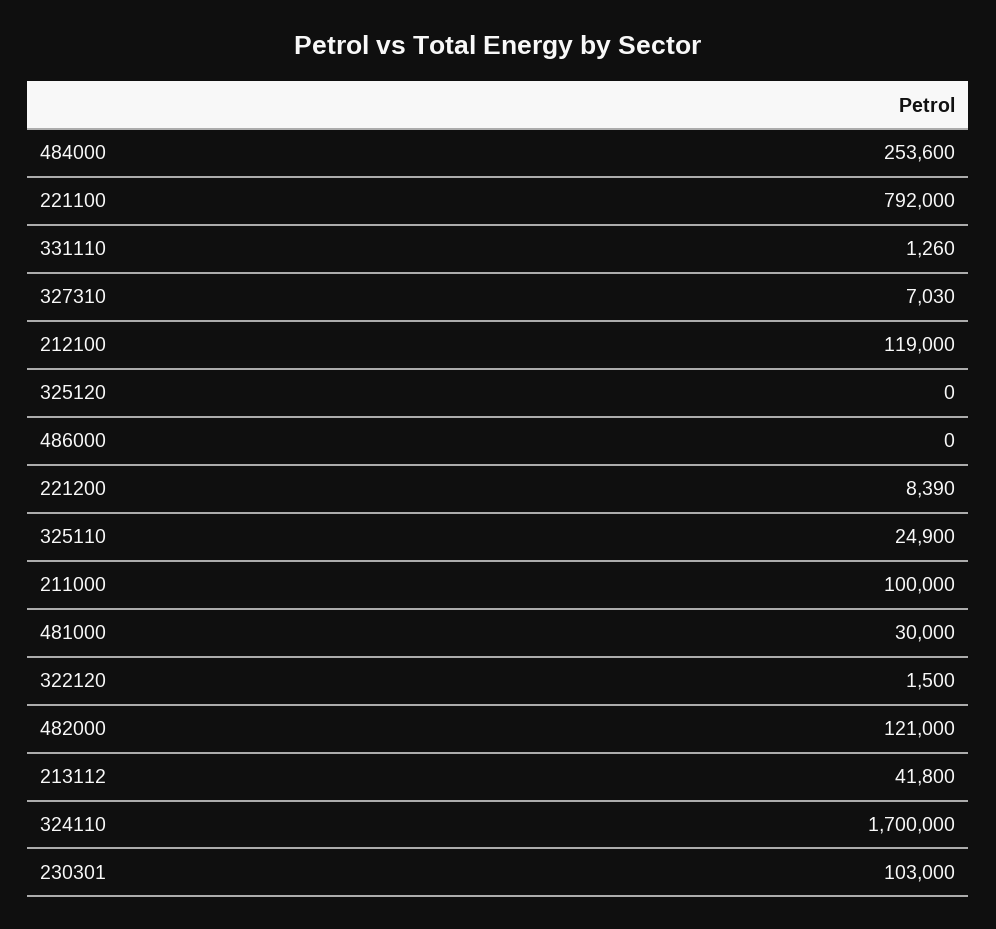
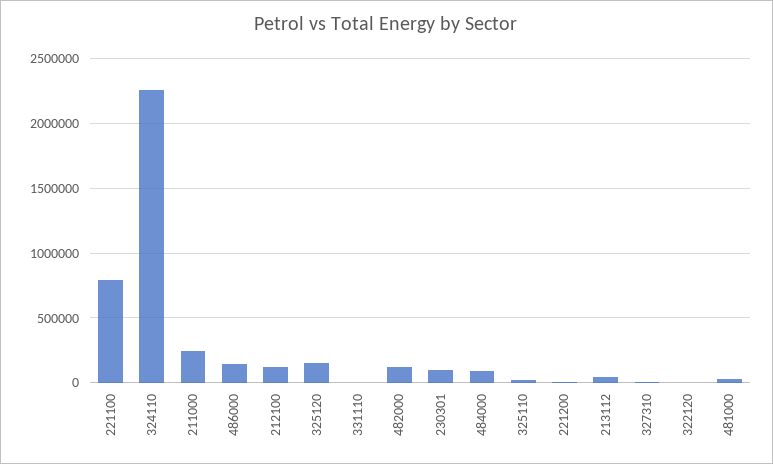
  {
-   "484000": 253600,
+   "484000": 100000,
    "221100": 792000,
    "331110": 1260,
    "327310": 7030,
    "212100": 119000,
-   "325120": 0,
+   "325120": 150000,
-   "486000": 0,
+   "486000": 150000,
    "221200": 8390,
    "325110": 24900,
-   "211000": 100000,
+   "211000": 250000,
    "481000": 30000,
    "322120": 1500,
    "482000": 121000,
    "213112": 41800,
-   "324110": 1700000,
+   "324110": 2250000,
    "230301": 103000
  }

